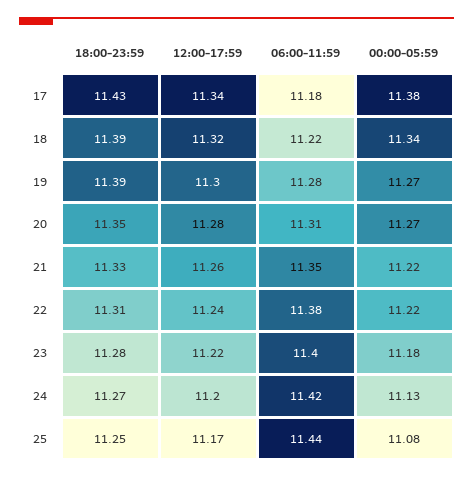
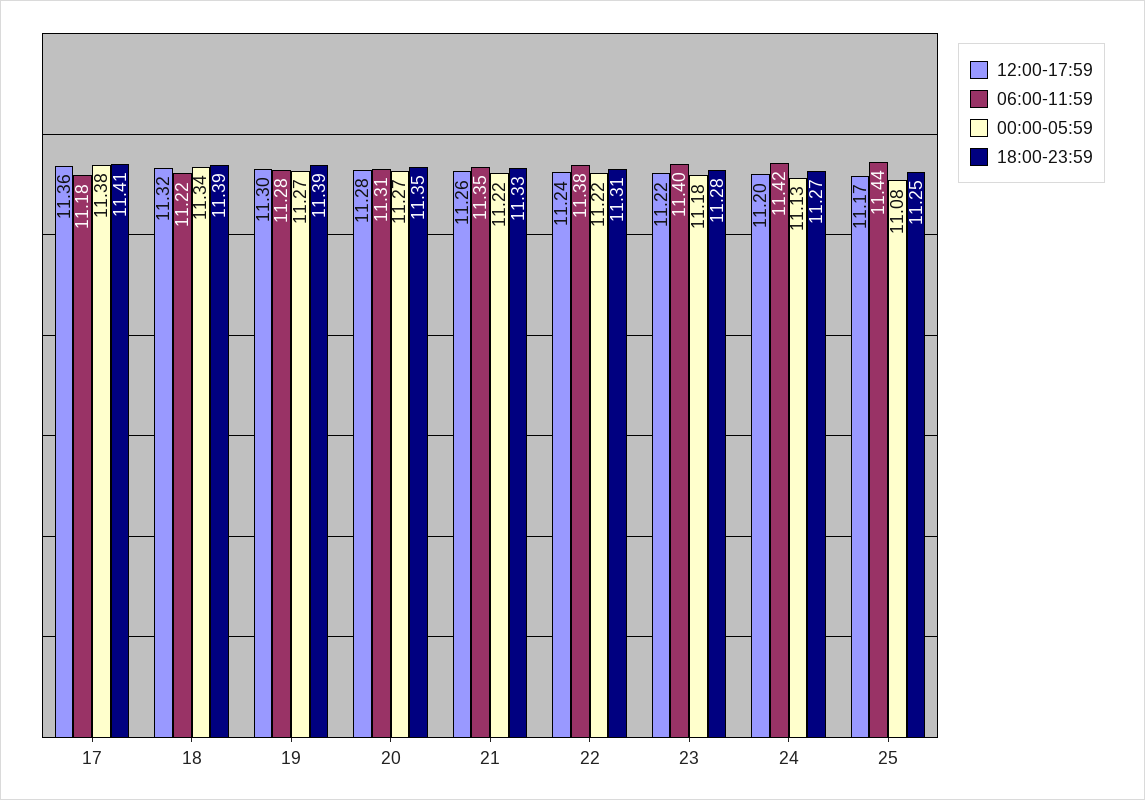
  {
    "18:00-23:59": {
-     "17": 11.43,
+     "17": 11.41,
      "18": 11.39,
      "19": 11.39,
      "20": 11.35,
      "21": 11.33,
      "22": 11.31,
      "23": 11.28,
      "24": 11.27,
      "25": 11.25
    },
    "12:00-17:59": {
-     "17": 11.34,
+     "17": 11.36,
      "18": 11.32,
      "19": 11.3,
      "20": 11.28,
      "21": 11.26,
      "22": 11.24,
      "23": 11.22,
      "24": 11.2,
      "25": 11.17
    },
    "06:00-11:59": {
      "17": 11.18,
      "18": 11.22,
      "19": 11.28,
      "20": 11.31,
      "21": 11.35,
      "22": 11.38,
      "23": 11.4,
      "24": 11.42,
      "25": 11.44
    },
    "00:00-05:59": {
      "17": 11.38,
      "18": 11.34,
      "19": 11.27,
      "20": 11.27,
      "21": 11.22,
      "22": 11.22,
      "23": 11.18,
      "24": 11.13,
      "25": 11.08
    }
  }

